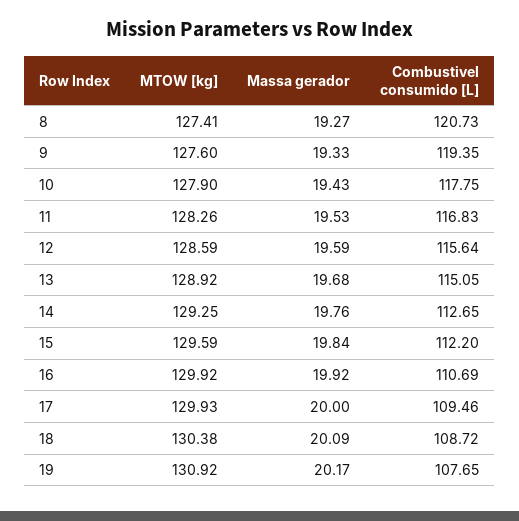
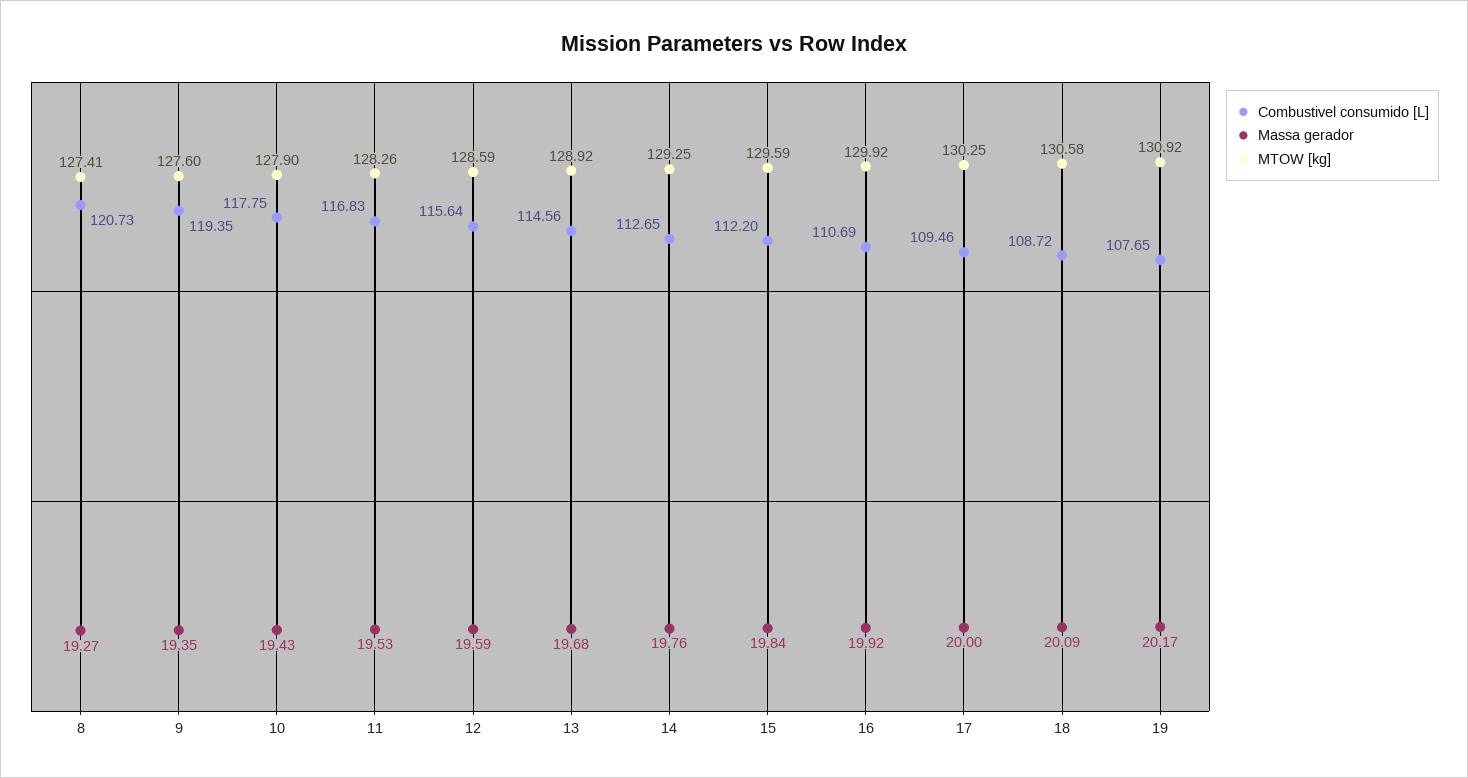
  {
    "MTOW [kg]": {
      "8": 127.41,
      "9": 127.6,
      "10": 127.9,
      "11": 128.26,
      "12": 128.59,
      "13": 128.92,
      "14": 129.25,
      "15": 129.59,
      "16": 129.92,
-     "17": 129.93,
+     "17": 130.25,
-     "18": 130.38,
+     "18": 130.58,
      "19": 130.92
    },
    "Massa gerador": {
      "8": 19.27,
-     "9": 19.33,
+     "9": 19.35,
      "10": 19.43,
      "11": 19.53,
      "12": 19.59,
      "13": 19.68,
      "14": 19.76,
      "15": 19.84,
      "16": 19.92,
      "17": 20,
      "18": 20.09,
      "19": 20.17
    },
    "Combustivel consumido [L]": {
      "8": 120.73,
      "9": 119.35,
      "10": 117.75,
      "11": 116.83,
      "12": 115.64,
-     "13": 115.05,
+     "13": 114.56,
      "14": 112.65,
      "15": 112.2,
      "16": 110.69,
      "17": 109.46,
      "18": 108.72,
      "19": 107.65
    }
  }

